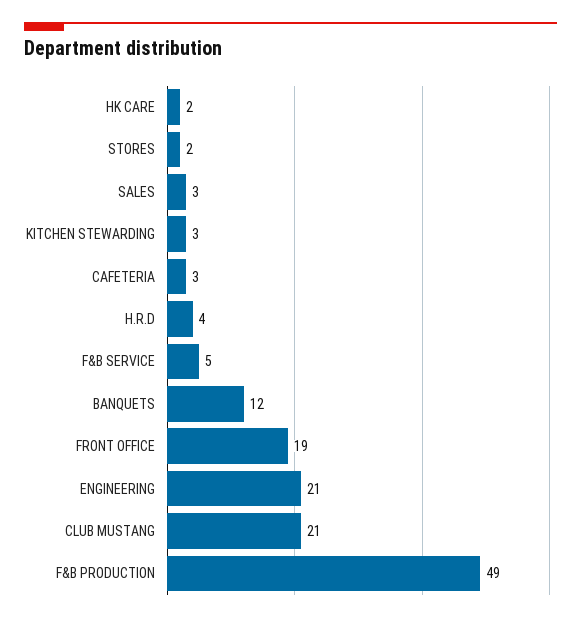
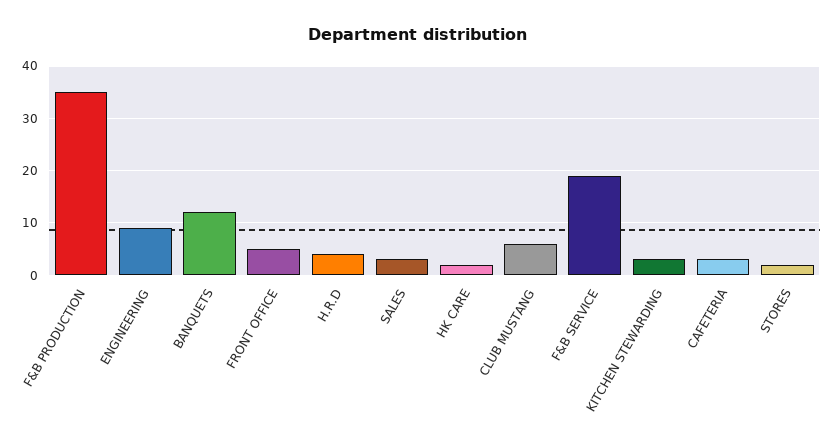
  {
    "HK CARE": 2,
    "STORES": 2,
    "SALES": 3,
    "KITCHEN STEWARDING": 3,
    "CAFETERIA": 3,
    "H.R.D": 4,
-   "F&B SERVICE": 5,
+   "F&B SERVICE": 20,
    "BANQUETS": 12,
-   "FRONT OFFICE": 19,
+   "FRONT OFFICE": 5,
-   "ENGINEERING": 21,
+   "ENGINEERING": 10,
-   "CLUB MUSTANG": 21,
+   "CLUB MUSTANG": 5,
-   "F&B PRODUCTION": 49
+   "F&B PRODUCTION": 35
  }

